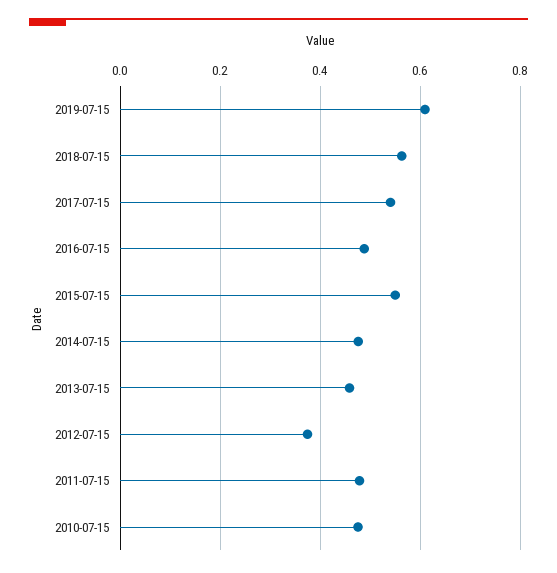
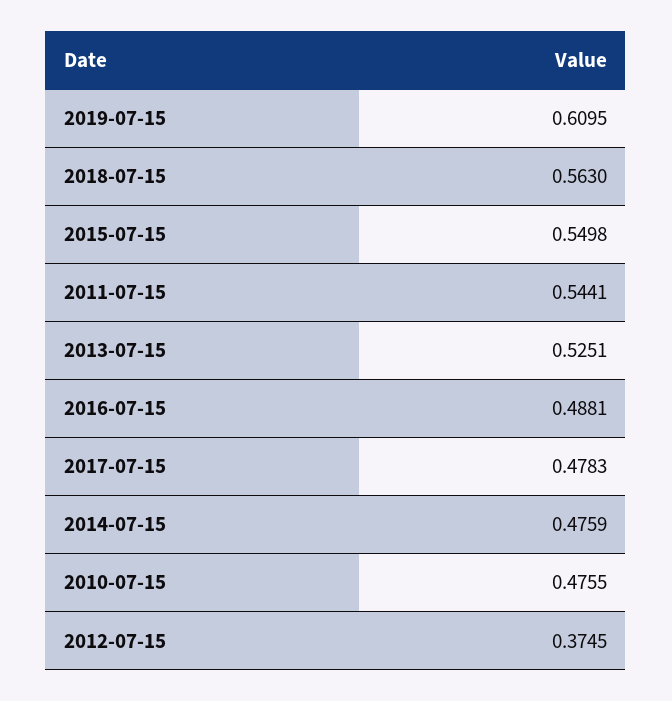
  {
    "2019-07-15": 0.6095,
    "2018-07-15": 0.563,
-   "2017-07-15": 0.54,
+   "2017-07-15": 0.4783,
    "2016-07-15": 0.4881,
    "2015-07-15": 0.5498,
    "2014-07-15": 0.4759,
-   "2013-07-15": 0.46,
+   "2013-07-15": 0.5251,
    "2012-07-15": 0.3745,
-   "2011-07-15": 0.48,
+   "2011-07-15": 0.5441,
    "2010-07-15": 0.4755
  }

